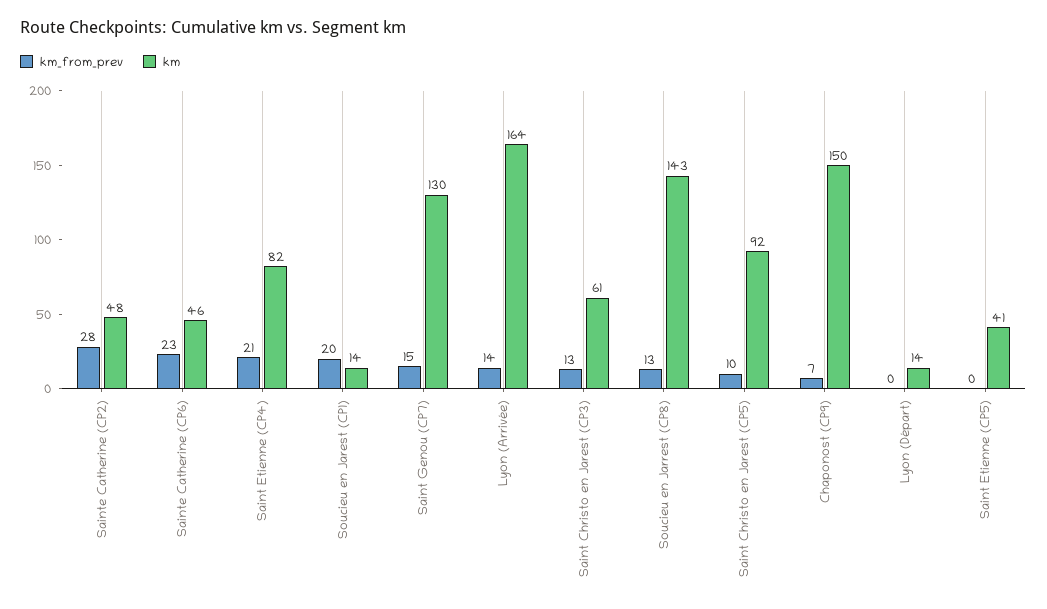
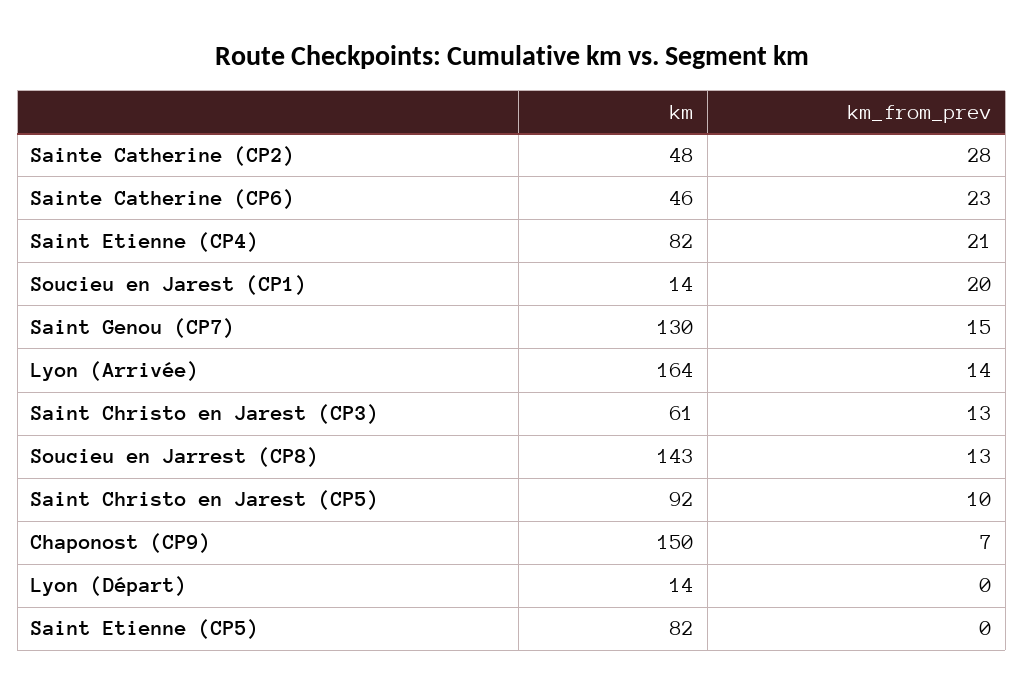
  {
    "km_from_prev": {
      "Sainte Catherine (CP2)": 28,
      "Sainte Catherine (CP6)": 23,
      "Saint Etienne (CP4)": 21,
      "Soucieu en Jarest (CP1)": 20,
      "Saint Genou (CP7)": 15,
      "Lyon (Arrivée)": 14,
      "Saint Christo en Jarest (CP3)": 13,
      "Soucieu en Jarrest (CP8)": 13,
      "Saint Christo en Jarest (CP5)": 10,
      "Chaponost (CP9)": 7,
      "Lyon (Départ)": 0,
      "Saint Etienne (CP5)": 0
    },
    "km": {
      "Sainte Catherine (CP2)": 48,
      "Sainte Catherine (CP6)": 46,
      "Saint Etienne (CP4)": 82,
      "Soucieu en Jarest (CP1)": 14,
      "Saint Genou (CP7)": 130,
      "Lyon (Arrivée)": 164,
      "Saint Christo en Jarest (CP3)": 61,
      "Soucieu en Jarrest (CP8)": 143,
      "Saint Christo en Jarest (CP5)": 92,
      "Chaponost (CP9)": 150,
      "Lyon (Départ)": 14,
-     "Saint Etienne (CP5)": 41
+     "Saint Etienne (CP5)": 82
    }
  }

